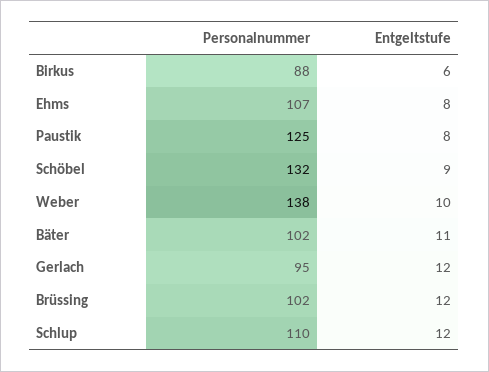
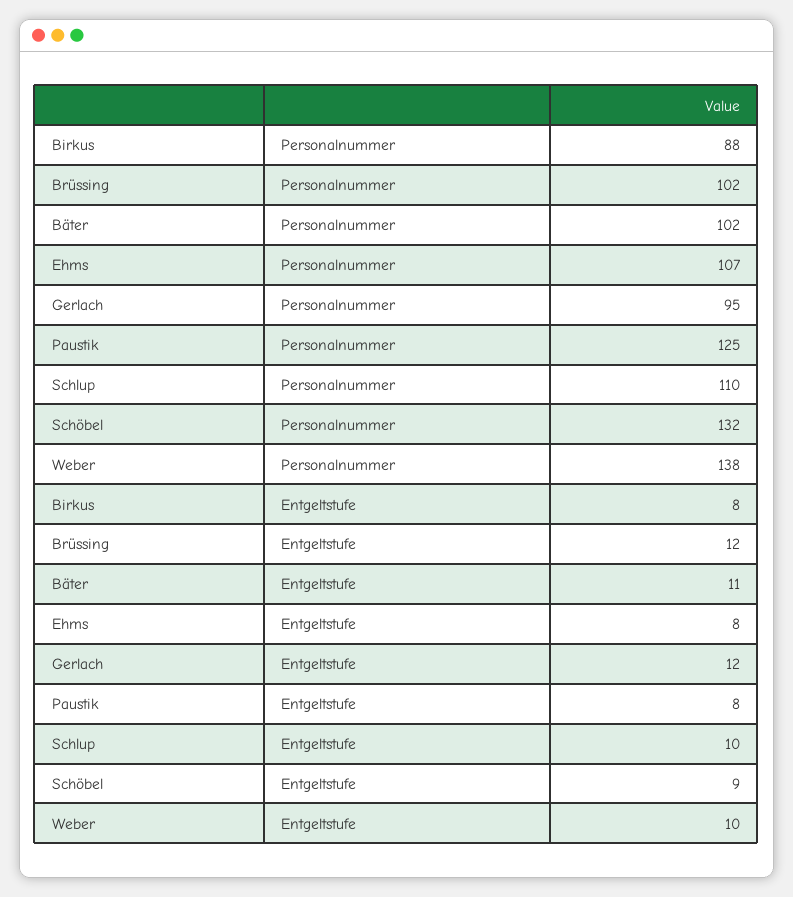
  {
    "Personalnummer": {
      "Birkus": 88,
      "Ehms": 107,
      "Paustik": 125,
      "Schöbel": 132,
      "Weber": 138,
      "Bäter": 102,
      "Gerlach": 95,
      "Brüssing": 102,
      "Schlup": 110
    },
    "Entgeltstufe": {
-     "Birkus": 6,
+     "Birkus": 8,
      "Ehms": 8,
      "Paustik": 8,
      "Schöbel": 9,
      "Weber": 10,
      "Bäter": 11,
      "Gerlach": 12,
      "Brüssing": 12,
-     "Schlup": 12
+     "Schlup": 10
    }
  }

